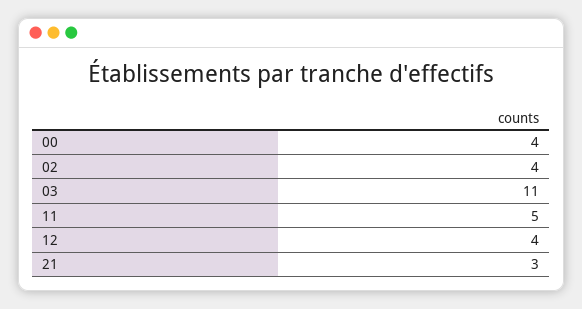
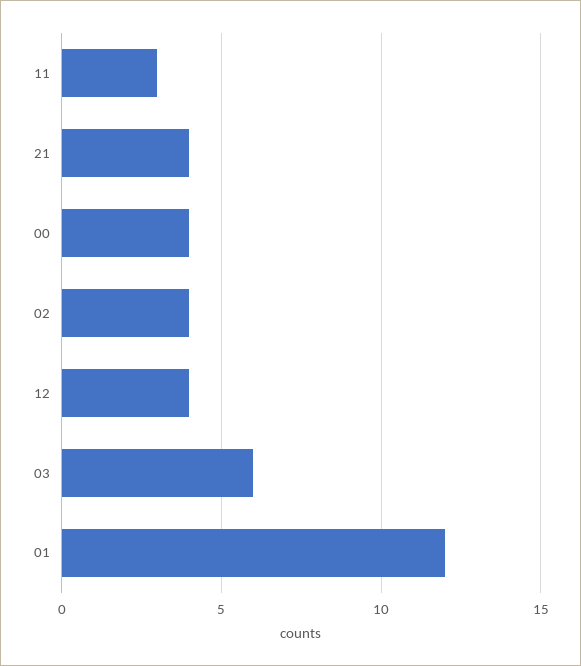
  {
    "00": 4,
    "02": 4,
-   "03": 11,
+   "03": 6,
-   "11": 5,
+   "11": 3,
    "12": 4,
-   "21": 3
+   "21": 4,
+   "01": 12
  }

